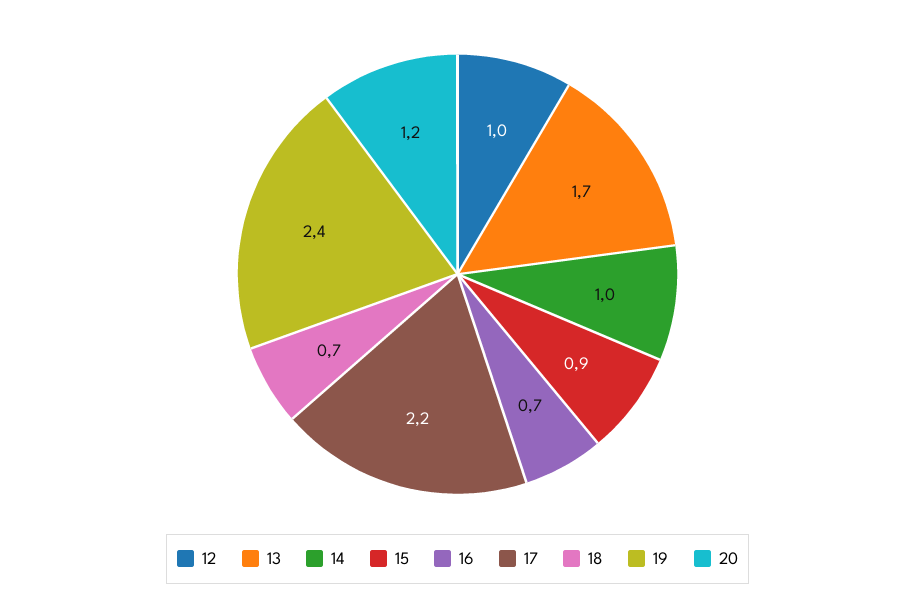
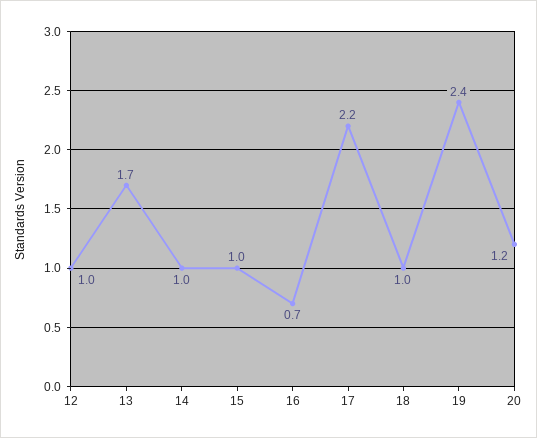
  {
    "12": 1,
    "13": 1.7,
    "14": 1,
-   "15": 0.9,
+   "15": 1,
    "16": 0.7,
    "17": 2.2,
-   "18": 0.7,
+   "18": 1,
    "19": 2.4,
    "20": 1.2
  }

